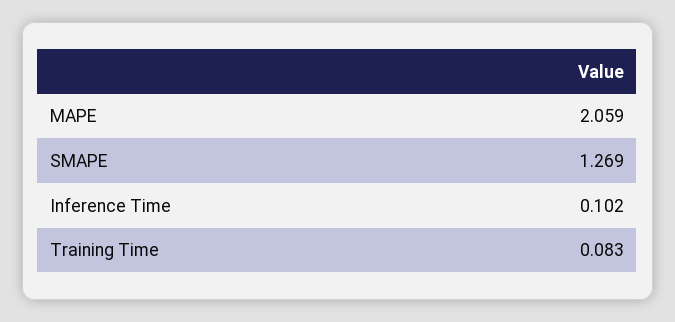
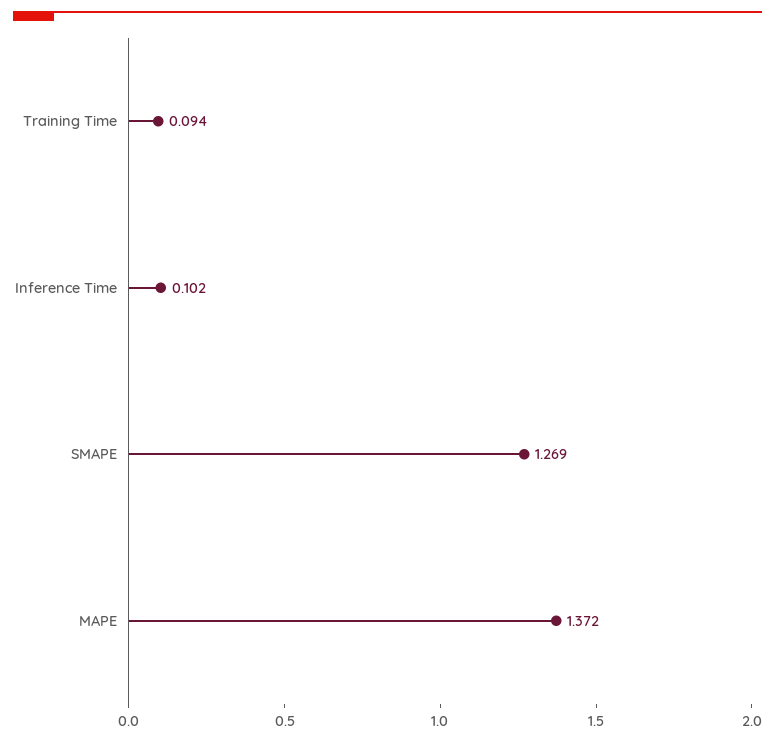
  {
-   "MAPE": 2.059,
+   "MAPE": 1.372,
    "SMAPE": 1.269,
    "Inference Time": 0.102,
-   "Training Time": 0.083
+   "Training Time": 0.094
  }

